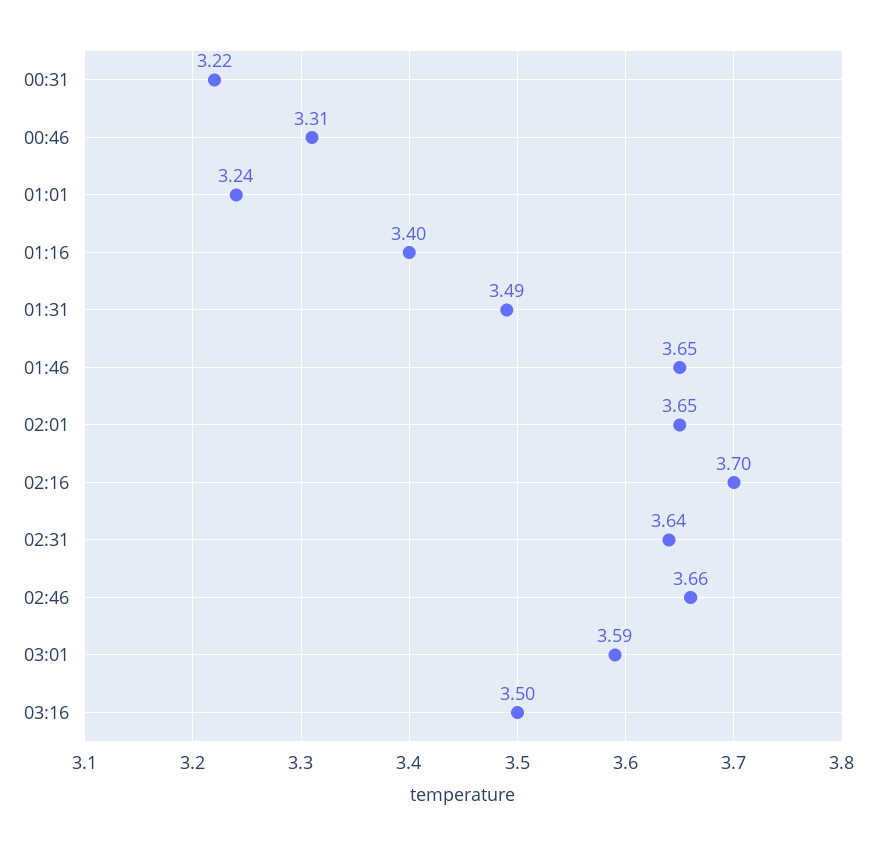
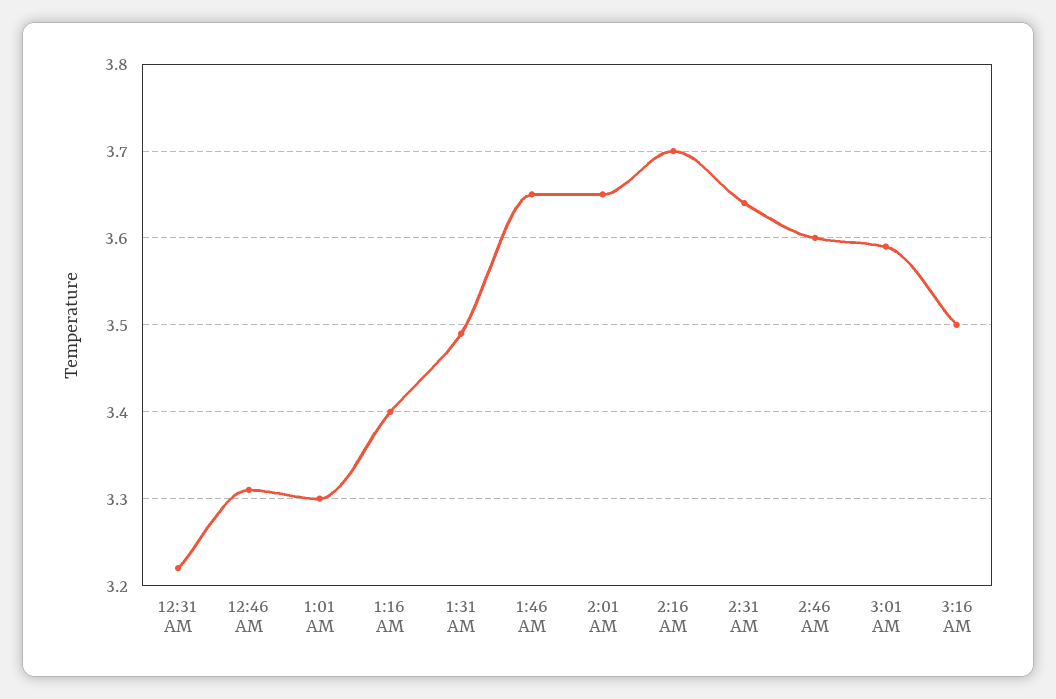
  {
    "00:31": 3.22,
    "00:46": 3.31,
-   "01:01": 3.24,
+   "01:01": 3.3,
    "01:16": 3.4,
    "01:31": 3.49,
    "01:46": 3.65,
    "02:01": 3.65,
    "02:16": 3.7,
    "02:31": 3.64,
-   "02:46": 3.66,
+   "02:46": 3.6,
    "03:01": 3.59,
    "03:16": 3.5
  }

